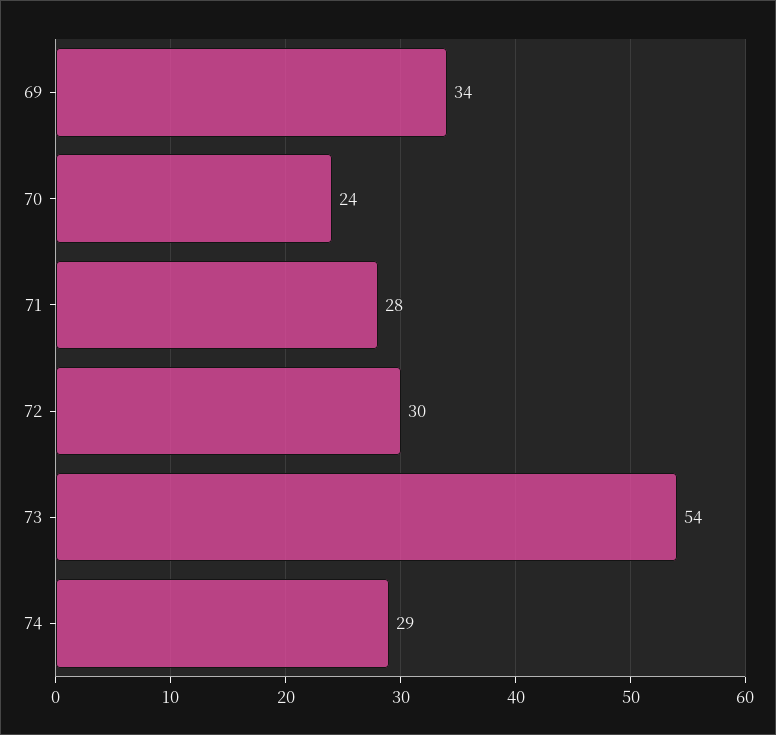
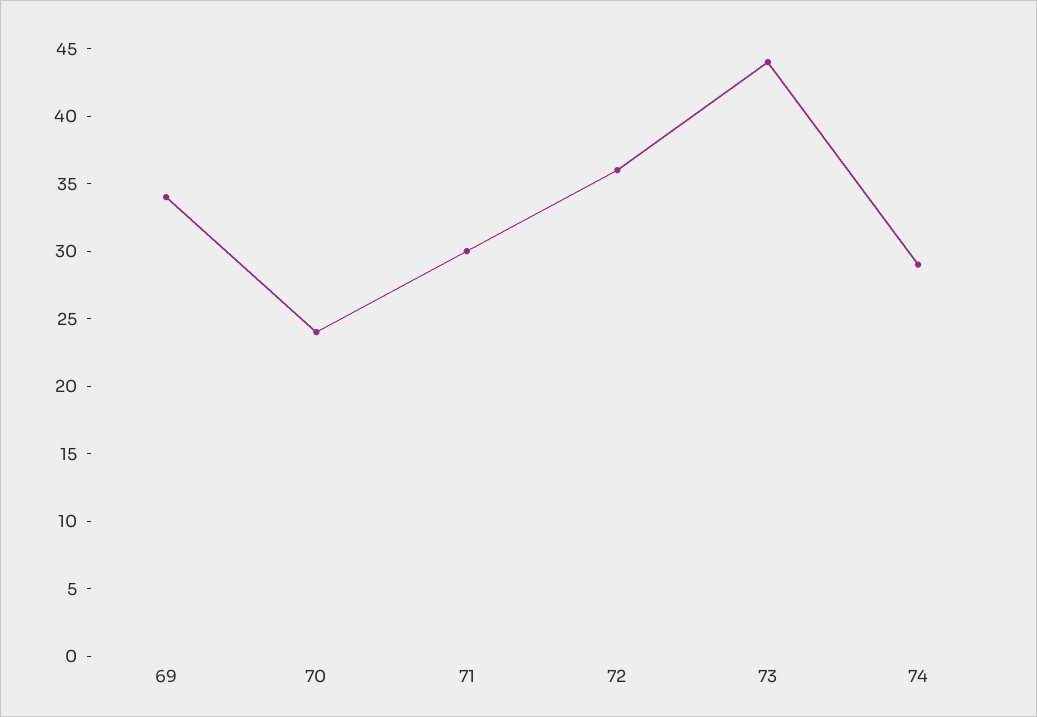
  {
    "69": 34,
    "70": 24,
-   "71": 28,
+   "71": 30,
-   "72": 30,
+   "72": 36,
-   "73": 54,
+   "73": 44,
    "74": 29
  }

